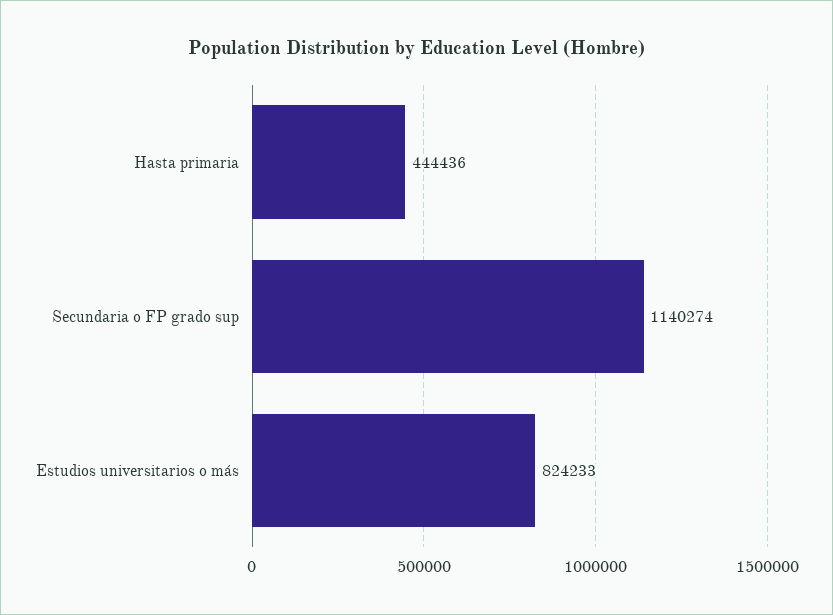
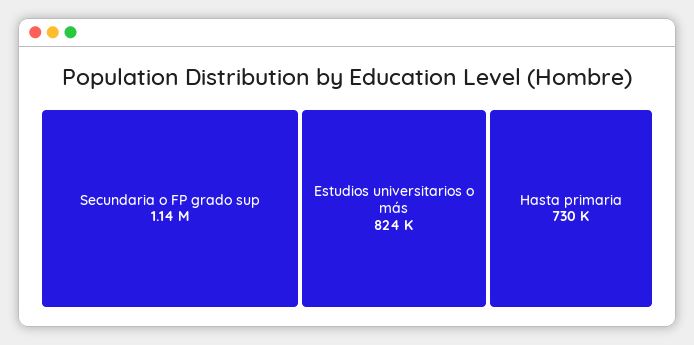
  {
-   "Hasta primaria": 444436,
+   "Hasta primaria": 730000,
    "Secundaria o FP grado sup": 1140274,
    "Estudios universitarios o más": 824233
  }

